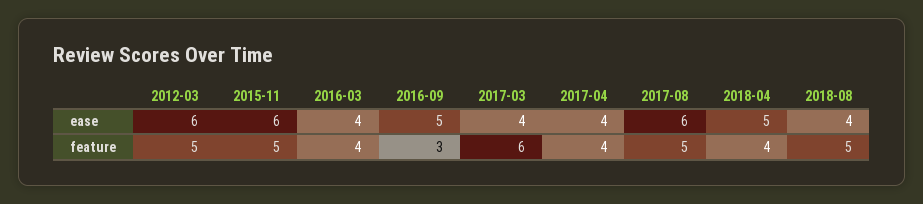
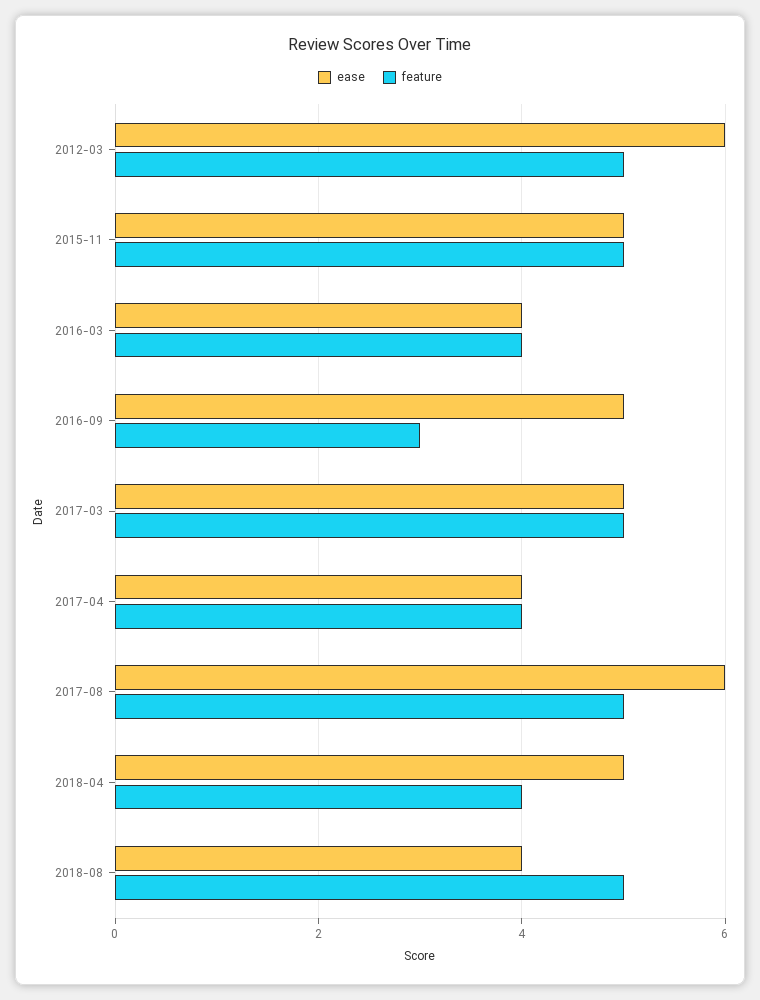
  {
    "ease": {
      "2012-03": 6,
-     "2015-11": 6,
+     "2015-11": 5,
      "2016-03": 4,
      "2016-09": 5,
-     "2017-03": 4,
+     "2017-03": 5,
      "2017-04": 4,
      "2017-08": 6,
      "2018-04": 5,
      "2018-08": 4
    },
    "feature": {
      "2012-03": 5,
      "2015-11": 5,
      "2016-03": 4,
      "2016-09": 3,
-     "2017-03": 6,
+     "2017-03": 5,
      "2017-04": 4,
      "2017-08": 5,
      "2018-04": 4,
      "2018-08": 5
    }
  }

